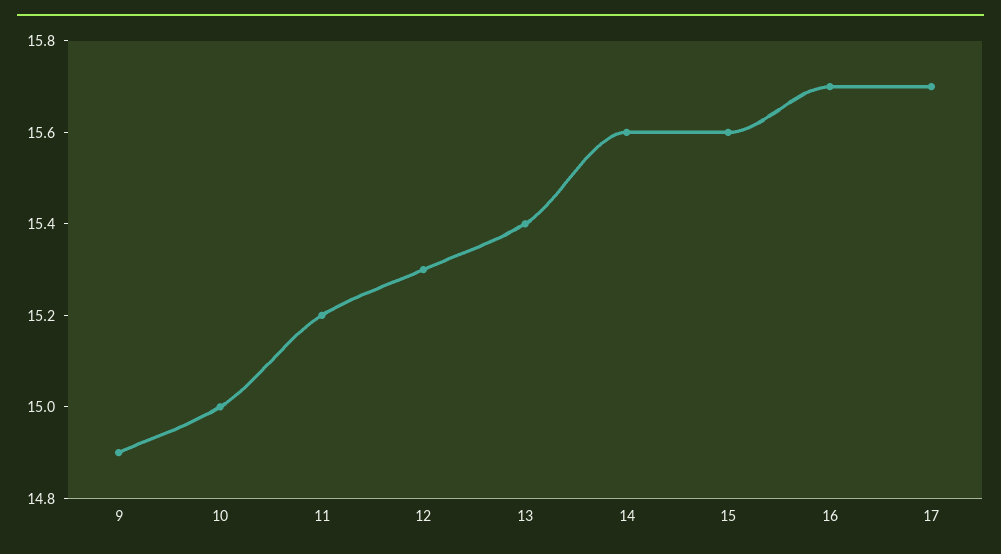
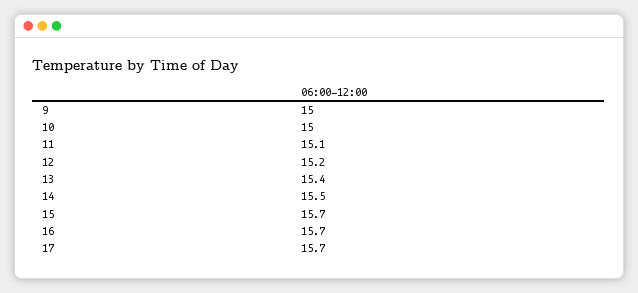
  {
-   "9": 14.9,
+   "9": 15,
    "10": 15,
-   "11": 15.2,
+   "11": 15.1,
-   "12": 15.3,
+   "12": 15.2,
    "13": 15.4,
-   "14": 15.6,
+   "14": 15.5,
-   "15": 15.6,
+   "15": 15.7,
    "16": 15.7,
    "17": 15.7
  }

